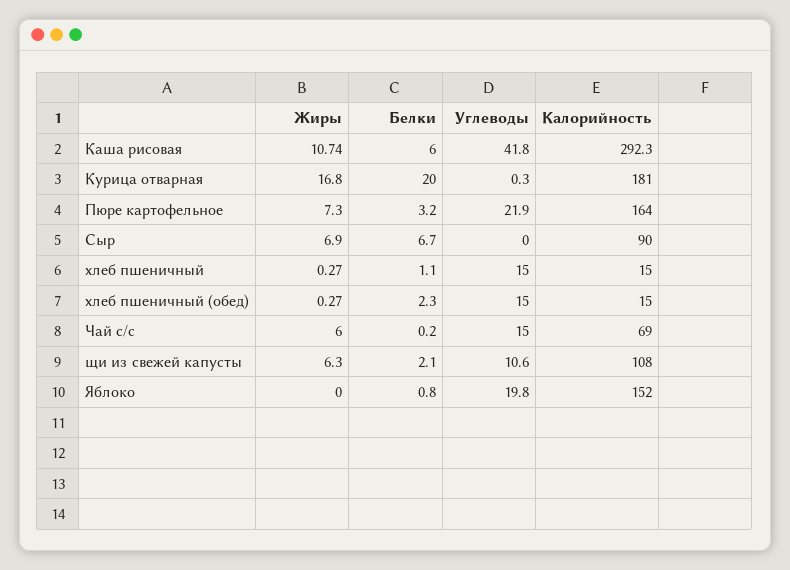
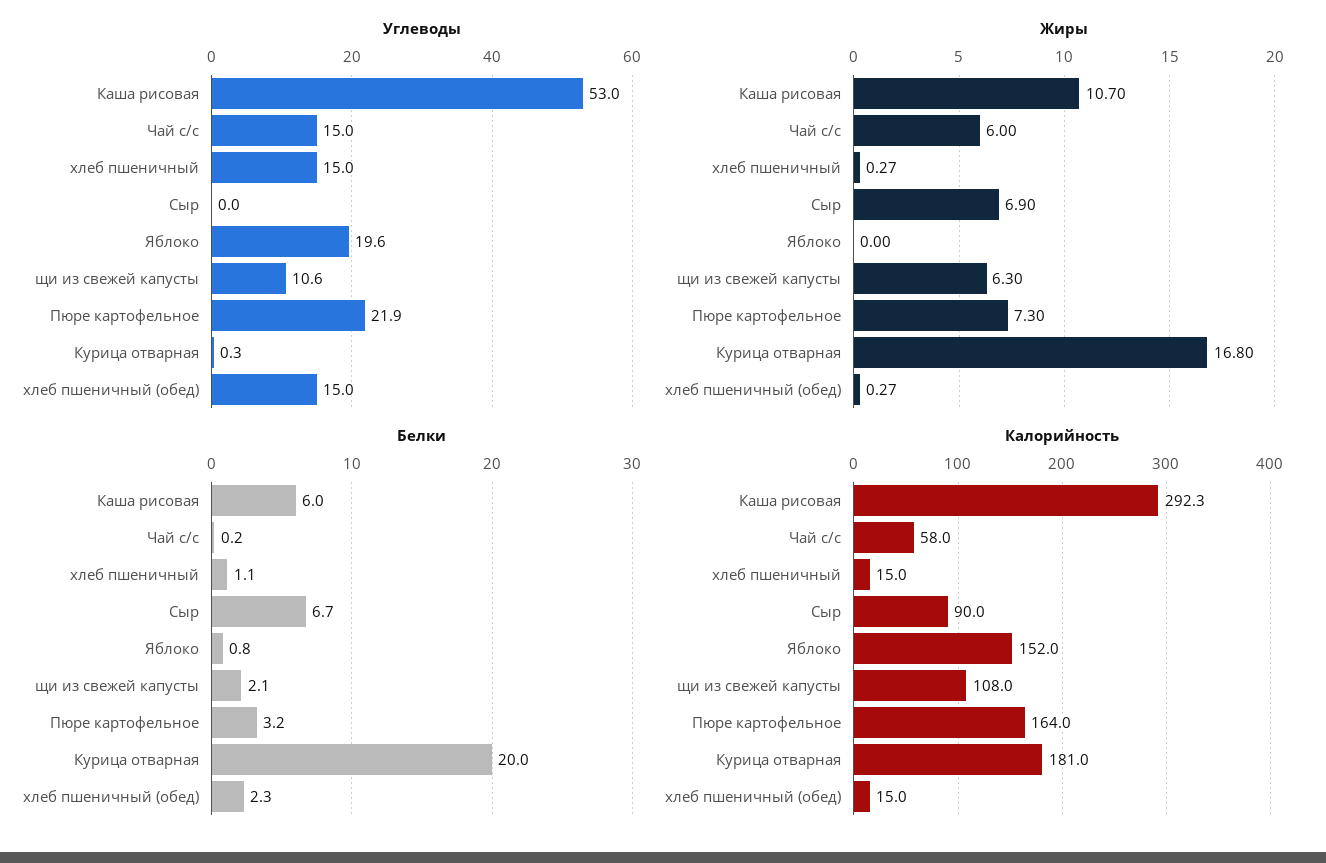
  {
    "Жиры": {
-     "Каша рисовая": 10.74,
+     "Каша рисовая": 10.7,
      "Курица отварная": 16.8,
      "Пюре картофельное": 7.3,
      "Сыр": 6.9,
      "хлеб пшеничный": 0.27,
      "хлеб пшеничный (обед)": 0.27,
      "Чай с/с": 6,
      "щи из свежей капусты": 6.3,
      "Яблоко": 0
    },
    "Белки": {
      "Каша рисовая": 6,
      "Курица отварная": 20,
      "Пюре картофельное": 3.2,
      "Сыр": 6.7,
      "хлеб пшеничный": 1.1,
      "хлеб пшеничный (обед)": 2.3,
      "Чай с/с": 0.2,
      "щи из свежей капусты": 2.1,
      "Яблоко": 0.8
    },
    "Углеводы": {
-     "Каша рисовая": 41.8,
+     "Каша рисовая": 53,
      "Курица отварная": 0.3,
      "Пюре картофельное": 21.9,
      "Сыр": 0,
      "хлеб пшеничный": 15,
      "хлеб пшеничный (обед)": 15,
      "Чай с/с": 15,
      "щи из свежей капусты": 10.6,
-     "Яблоко": 19.8
+     "Яблоко": 19.6
    },
    "Калорийность": {
      "Каша рисовая": 292.3,
      "Курица отварная": 181,
      "Пюре картофельное": 164,
      "Сыр": 90,
      "хлеб пшеничный": 15,
      "хлеб пшеничный (обед)": 15,
-     "Чай с/с": 69,
+     "Чай с/с": 58,
      "щи из свежей капусты": 108,
      "Яблоко": 152
    }
  }

